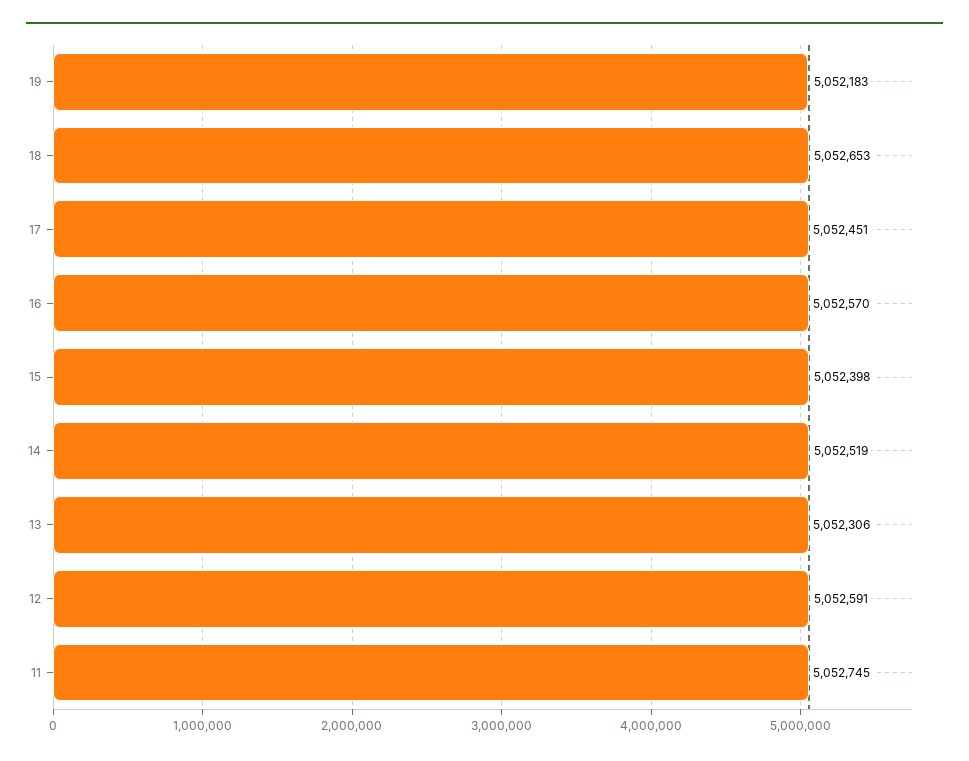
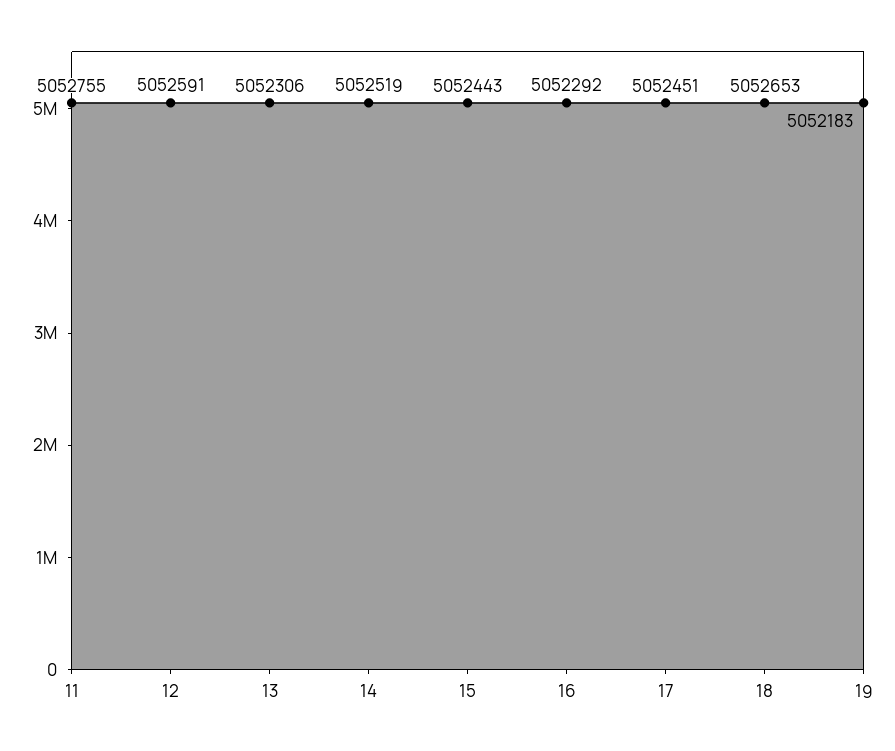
  {
    "19": 5052183,
    "18": 5052653,
    "17": 5052451,
-   "16": 5052570,
+   "16": 5052292,
-   "15": 5052398,
+   "15": 5052443,
    "14": 5052519,
    "13": 5052306,
    "12": 5052591,
-   "11": 5052745
+   "11": 5052755
  }

